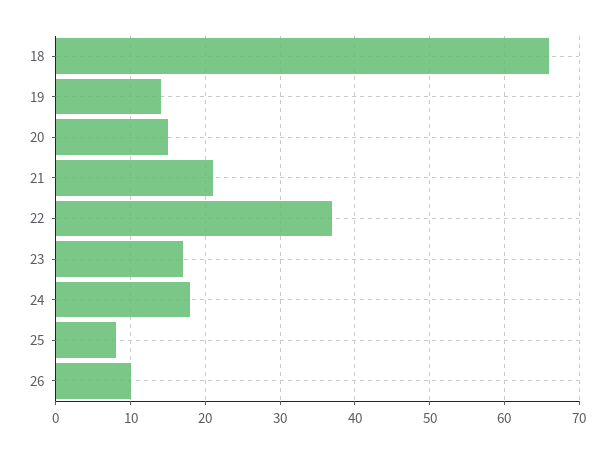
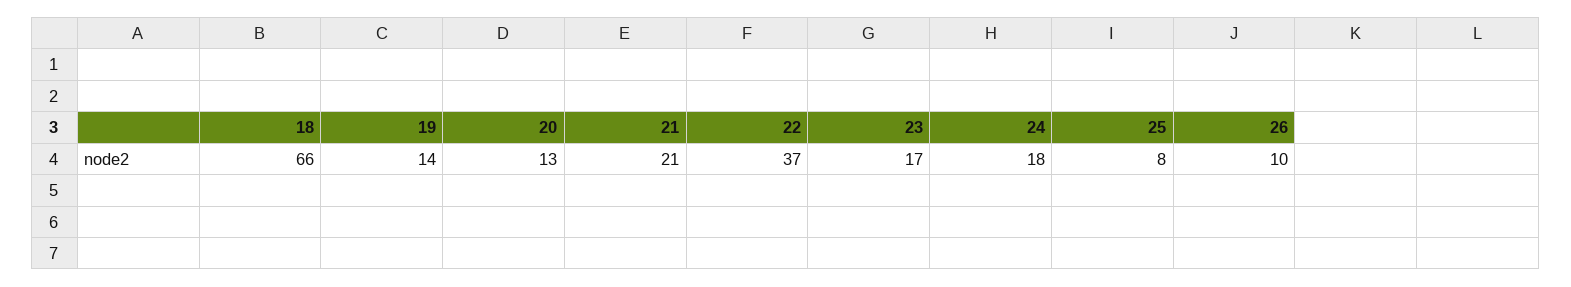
  {
    "18": 66,
    "19": 14,
-   "20": 15,
+   "20": 13,
    "21": 21,
    "22": 37,
    "23": 17,
    "24": 18,
    "25": 8,
    "26": 10
  }

